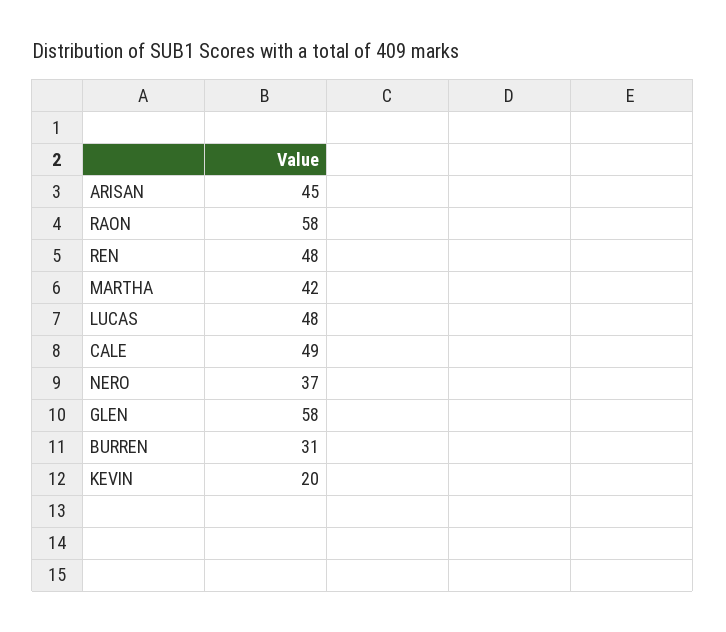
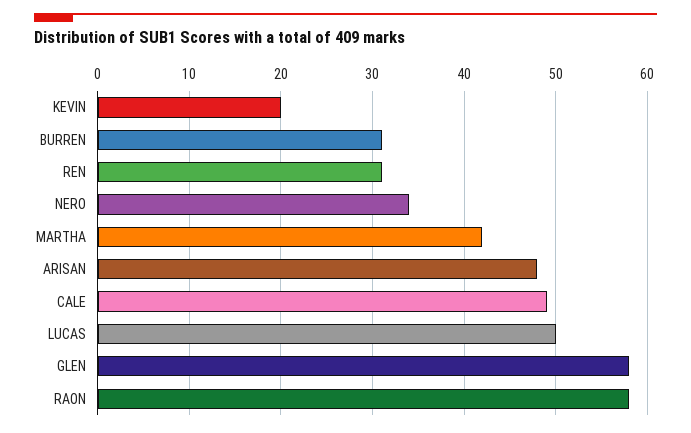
  {
-   "ARISAN": 45,
+   "ARISAN": 48,
    "RAON": 58,
-   "REN": 48,
+   "REN": 31,
    "MARTHA": 42,
-   "LUCAS": 48,
+   "LUCAS": 50,
    "CALE": 49,
-   "NERO": 37,
+   "NERO": 34,
    "GLEN": 58,
    "BURREN": 31,
    "KEVIN": 20
  }

